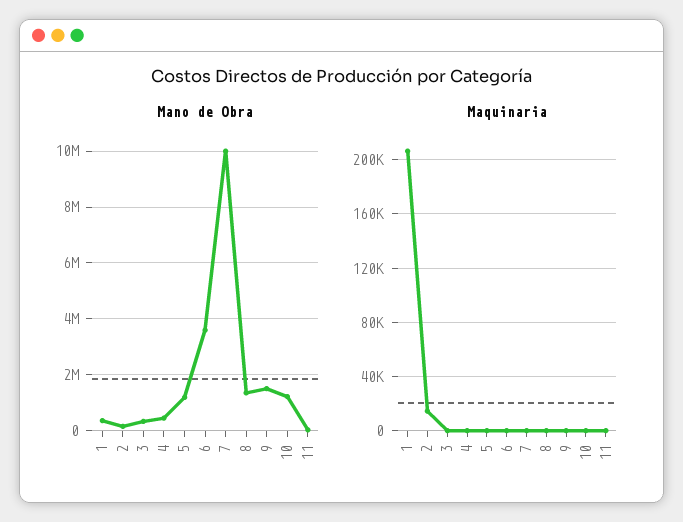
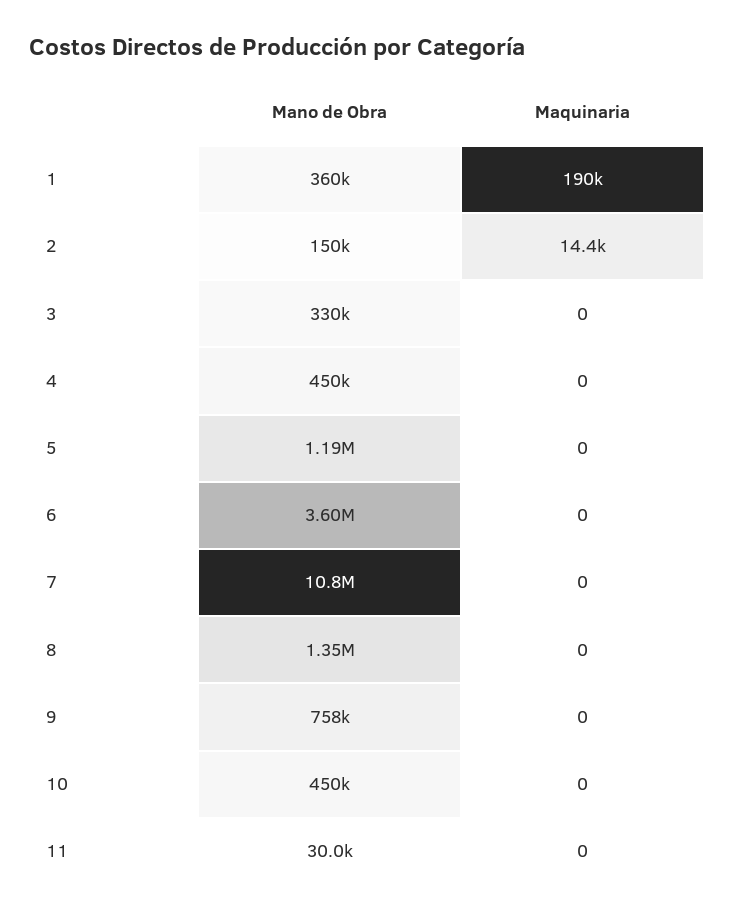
  {
    "Mano de Obra": {
      "1": 360000,
      "2": 150000,
      "3": 330000,
      "4": 450000,
      "5": 1190000,
      "6": 3600000,
-     "7": 10000000,
+     "7": 10800000,
      "8": 1350000,
-     "9": 1500000,
+     "9": 758000,
-     "10": 1250000,
+     "10": 450000,
      "11": 30000
    },
    "Maquinaria": {
-     "1": 205000,
+     "1": 190000,
      "2": 14400,
      "3": 0,
      "4": 0,
      "5": 0,
      "6": 0,
      "7": 0,
      "8": 0,
      "9": 0,
      "10": 0,
      "11": 0
    }
  }

